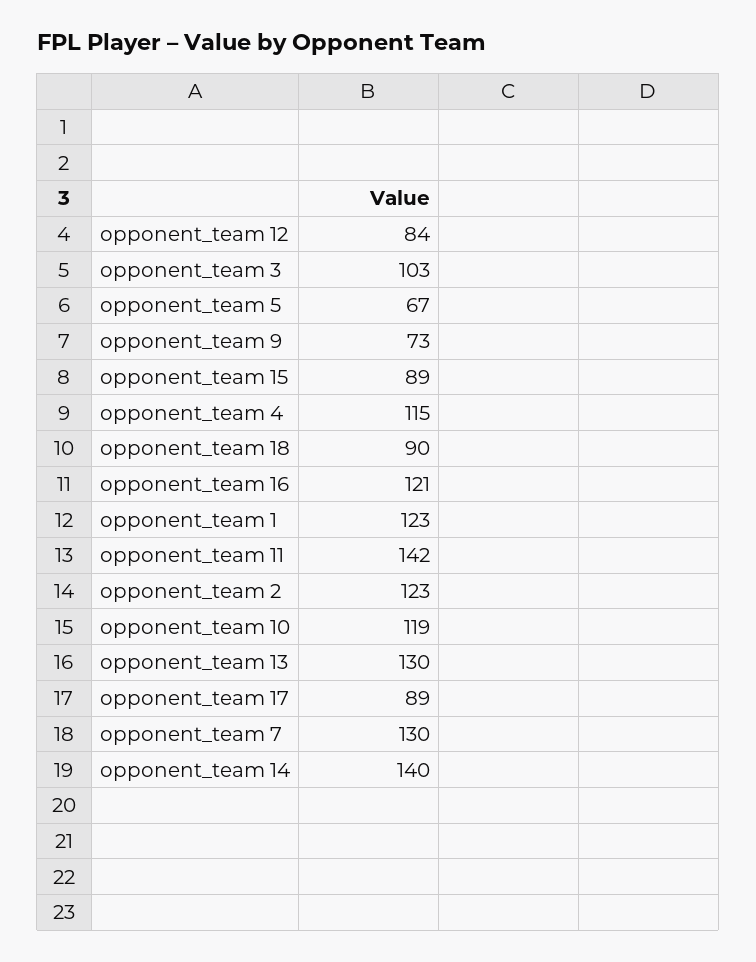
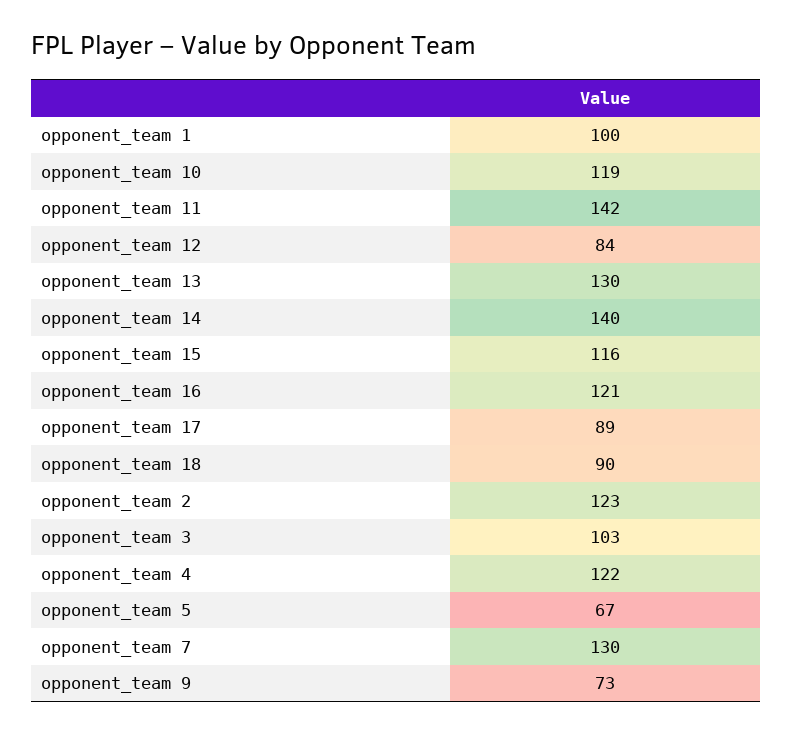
  {
    "opponent_team 12": 84,
    "opponent_team 3": 103,
    "opponent_team 5": 67,
    "opponent_team 9": 73,
-   "opponent_team 15": 89,
+   "opponent_team 15": 116,
-   "opponent_team 4": 115,
+   "opponent_team 4": 122,
    "opponent_team 18": 90,
    "opponent_team 16": 121,
-   "opponent_team 1": 123,
+   "opponent_team 1": 100,
    "opponent_team 11": 142,
    "opponent_team 2": 123,
    "opponent_team 10": 119,
    "opponent_team 13": 130,
    "opponent_team 17": 89,
    "opponent_team 7": 130,
    "opponent_team 14": 140
  }

